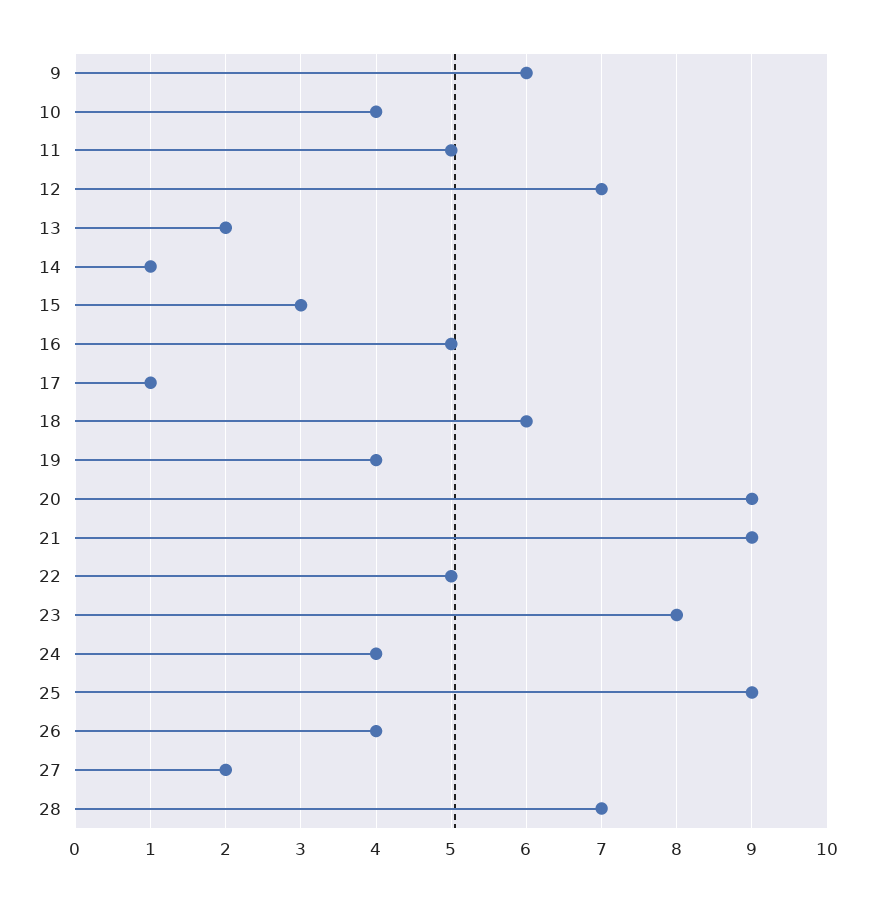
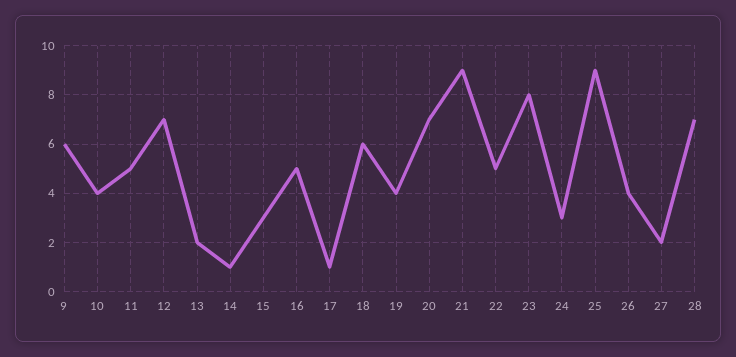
  {
    "9": 6,
    "10": 4,
    "11": 5,
    "12": 7,
    "13": 2,
    "14": 1,
    "15": 3,
    "16": 5,
    "17": 1,
    "18": 6,
    "19": 4,
-   "20": 9,
+   "20": 7,
    "21": 9,
    "22": 5,
    "23": 8,
-   "24": 4,
+   "24": 3,
    "25": 9,
    "26": 4,
    "27": 2,
    "28": 7
  }

